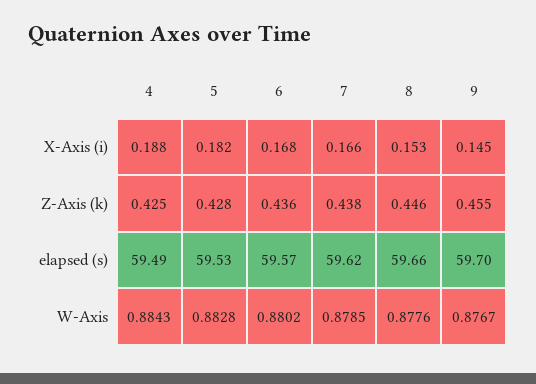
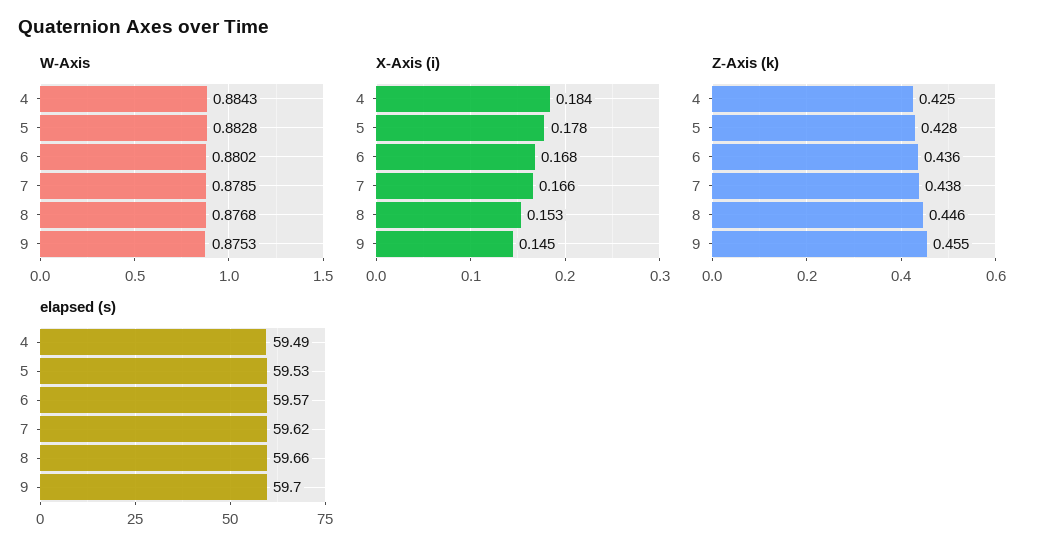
  {
    "X-Axis (i)": {
-     "4": 0.188,
+     "4": 0.184,
-     "5": 0.182,
+     "5": 0.178,
      "6": 0.168,
      "7": 0.166,
      "8": 0.153,
      "9": 0.145
    },
    "Z-Axis (k)": {
      "4": 0.425,
      "5": 0.428,
      "6": 0.436,
      "7": 0.438,
      "8": 0.446,
      "9": 0.455
    },
    "elapsed (s)": {
      "4": 59.49,
      "5": 59.53,
      "6": 59.57,
      "7": 59.62,
      "8": 59.66,
      "9": 59.7
    },
    "W-Axis": {
      "4": 0.8843,
      "5": 0.8828,
      "6": 0.8802,
      "7": 0.8785,
-     "8": 0.8776,
+     "8": 0.8768,
-     "9": 0.8767
+     "9": 0.8753
    }
  }

